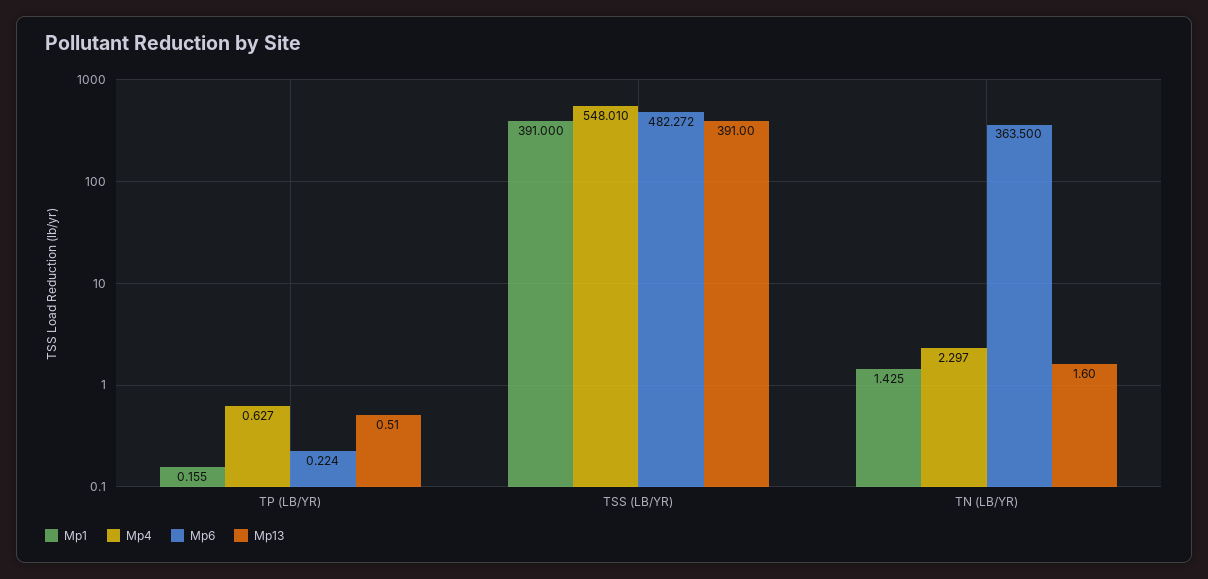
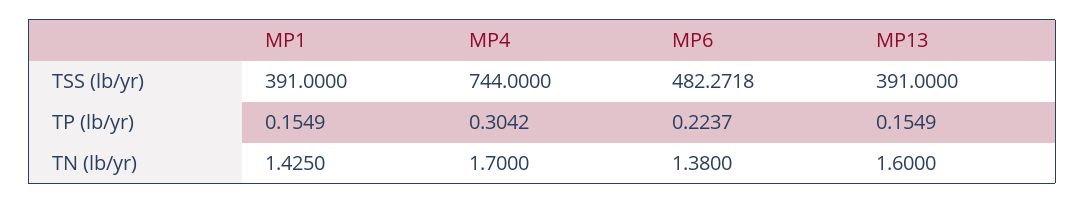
  {
    "Mp1": {
      "TP (LB/YR)": 0.1549,
      "TSS (LB/YR)": 391,
      "TN (LB/YR)": 1.425
    },
    "Mp4": {
-     "TP (LB/YR)": 0.627,
+     "TP (LB/YR)": 0.3042,
-     "TSS (LB/YR)": 548.01,
+     "TSS (LB/YR)": 744,
-     "TN (LB/YR)": 2.297
+     "TN (LB/YR)": 1.7
    },
    "Mp6": {
      "TP (LB/YR)": 0.2237,
      "TSS (LB/YR)": 482.2718,
-     "TN (LB/YR)": 363.5
+     "TN (LB/YR)": 1.38
    },
    "Mp13": {
-     "TP (LB/YR)": 0.51,
+     "TP (LB/YR)": 0.1549,
      "TSS (LB/YR)": 391,
      "TN (LB/YR)": 1.6
    }
  }

